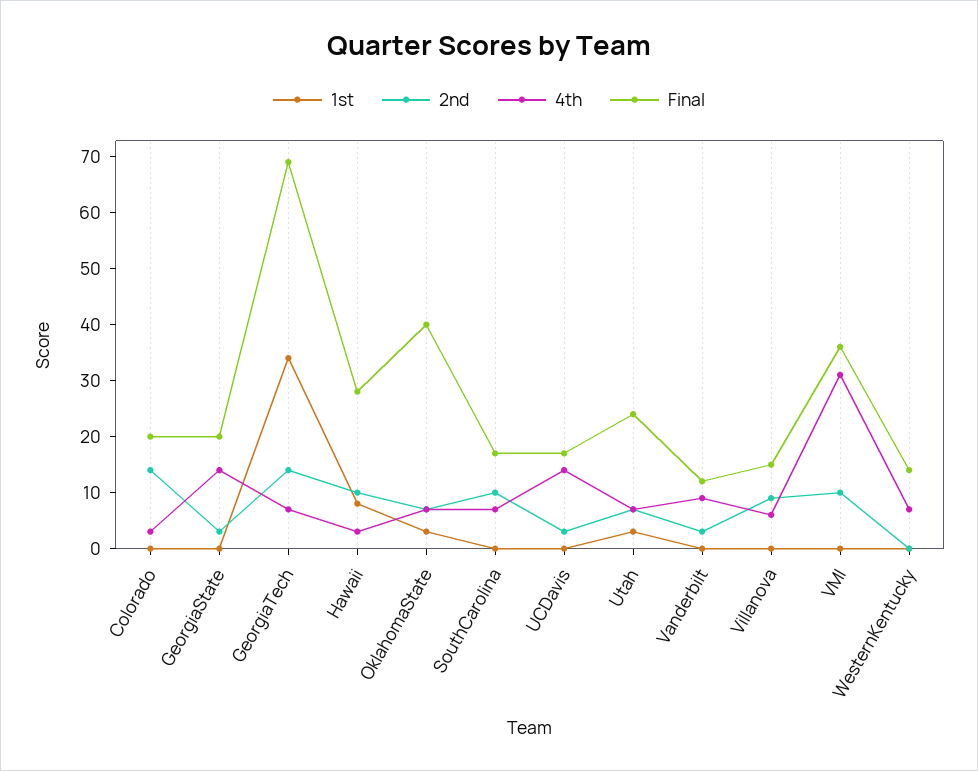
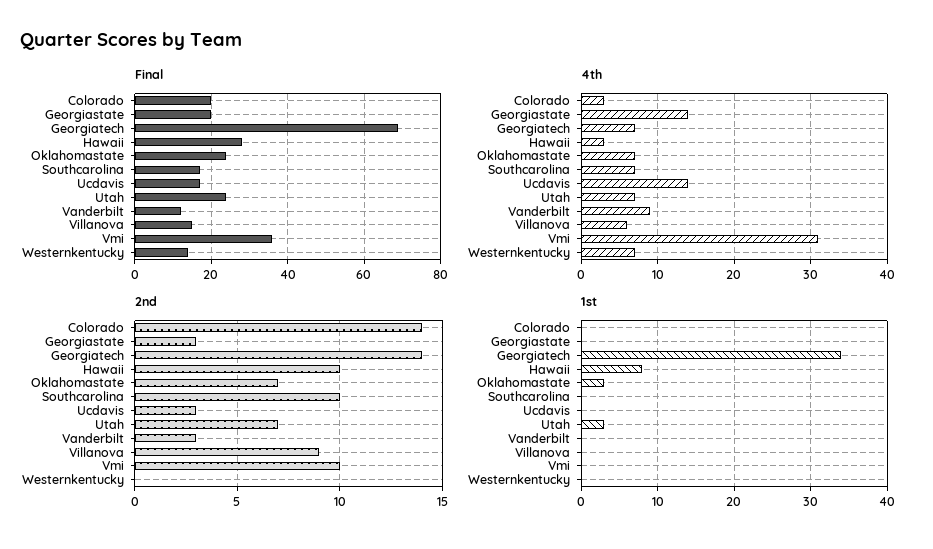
  {
    "1st": {
      "Colorado": 0,
      "GeorgiaState": 0,
      "GeorgiaTech": 34,
      "Hawaii": 8,
      "OklahomaState": 3,
      "SouthCarolina": 0,
      "UCDavis": 0,
      "Utah": 3,
      "Vanderbilt": 0,
      "Villanova": 0,
      "VMI": 0,
      "WesternKentucky": 0
    },
    "2nd": {
      "Colorado": 14,
      "GeorgiaState": 3,
      "GeorgiaTech": 14,
      "Hawaii": 10,
      "OklahomaState": 7,
      "SouthCarolina": 10,
      "UCDavis": 3,
      "Utah": 7,
      "Vanderbilt": 3,
      "Villanova": 9,
      "VMI": 10,
      "WesternKentucky": 0
    },
    "4th": {
      "Colorado": 3,
      "GeorgiaState": 14,
      "GeorgiaTech": 7,
      "Hawaii": 3,
      "OklahomaState": 7,
      "SouthCarolina": 7,
      "UCDavis": 14,
      "Utah": 7,
      "Vanderbilt": 9,
      "Villanova": 6,
      "VMI": 31,
      "WesternKentucky": 7
    },
    "Final": {
      "Colorado": 20,
      "GeorgiaState": 20,
      "GeorgiaTech": 70,
      "Hawaii": 30,
-     "OklahomaState": 40,
+     "OklahomaState": 25,
      "SouthCarolina": 15,
      "UCDavis": 15,
      "Utah": 25,
      "Vanderbilt": 10,
      "Villanova": 15,
      "VMI": 35,
      "WesternKentucky": 15
    }
  }

